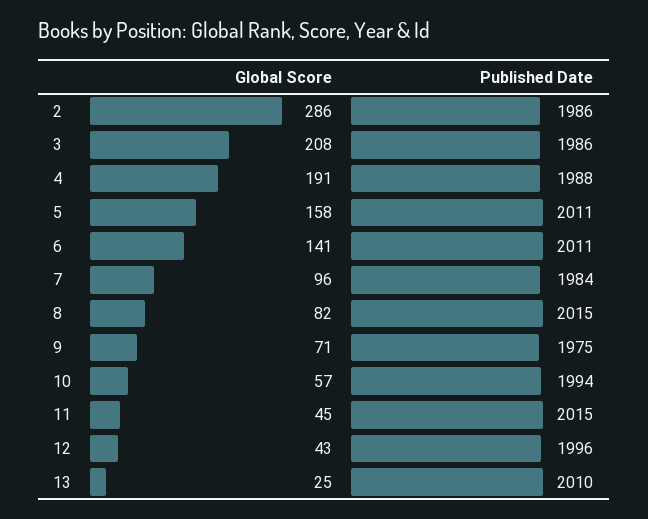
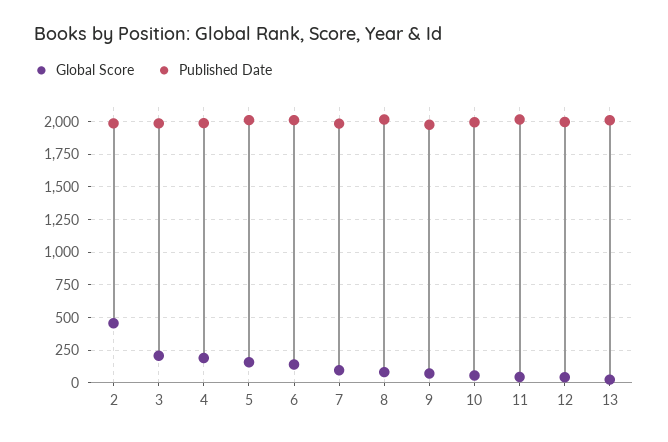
  {
    "Global Score": {
-     "2": 286,
+     "2": 450,
      "3": 208,
      "4": 191,
      "5": 158,
      "6": 141,
      "7": 96,
      "8": 82,
      "9": 71,
      "10": 57,
      "11": 45,
      "12": 43,
      "13": 25
    },
    "Published Date": {
      "2": 1986,
      "3": 1986,
      "4": 1988,
      "5": 2011,
      "6": 2011,
      "7": 1984,
      "8": 2015,
      "9": 1975,
      "10": 1994,
      "11": 2015,
      "12": 1996,
      "13": 2010
    }
  }

